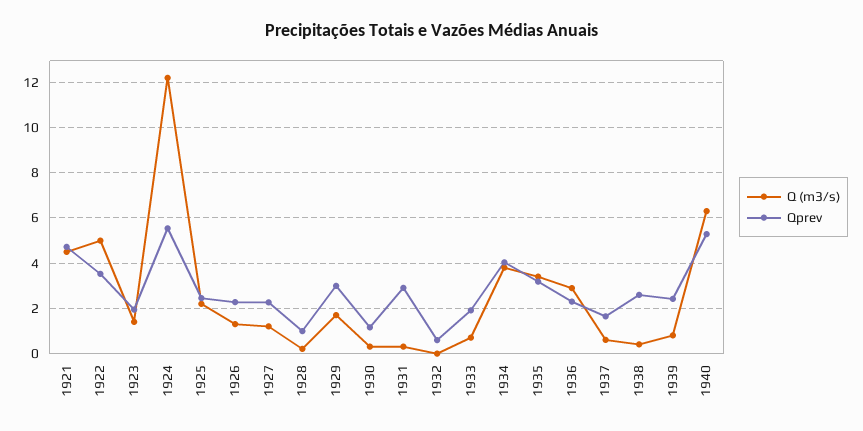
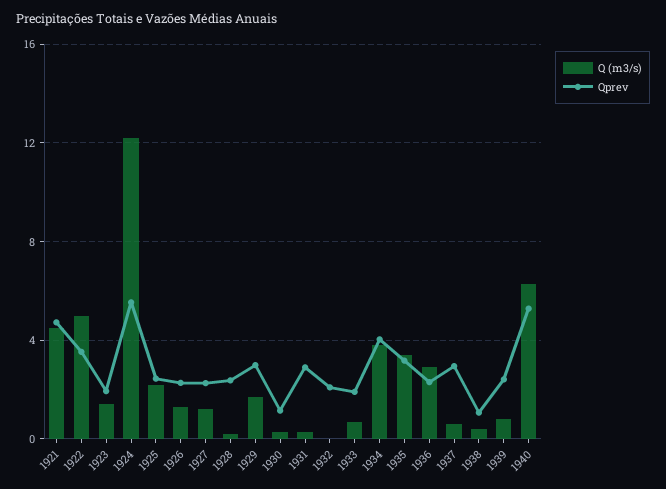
  {
    "Q (m3/s)": {
      "1921": 4.5,
      "1922": 5,
      "1923": 1.5,
      "1924": 12,
      "1925": 2,
      "1926": 1.5,
      "1927": 1,
      "1928": 0,
      "1929": 1.5,
      "1930": 0.5,
      "1931": 0.5,
      "1932": 0,
      "1933": 0.5,
      "1934": 4,
      "1935": 3.5,
      "1936": 3,
      "1937": 0.5,
      "1938": 0.5,
      "1939": 1,
      "1940": 6.5
    },
    "Qprev": {
      "1921": 4.5,
      "1922": 3.5,
      "1923": 2,
      "1924": 5.5,
      "1925": 2.5,
      "1926": 2.5,
      "1927": 2.5,
-     "1928": 1,
+     "1928": 2.5,
      "1929": 3,
      "1930": 1,
      "1931": 3,
-     "1932": 0.5,
+     "1932": 2,
      "1933": 2,
      "1934": 4,
      "1935": 3,
      "1936": 2.5,
-     "1937": 1.5,
+     "1937": 3,
-     "1938": 2.5,
+     "1938": 1,
      "1939": 2.5,
      "1940": 5.5
    }
  }

